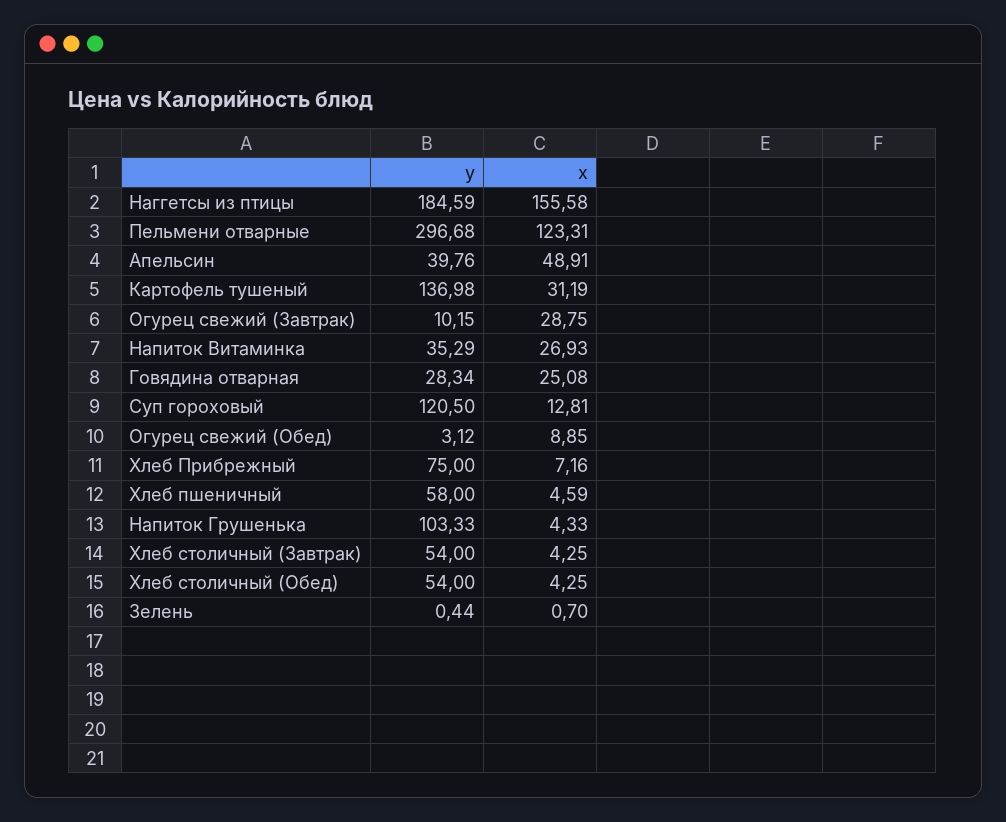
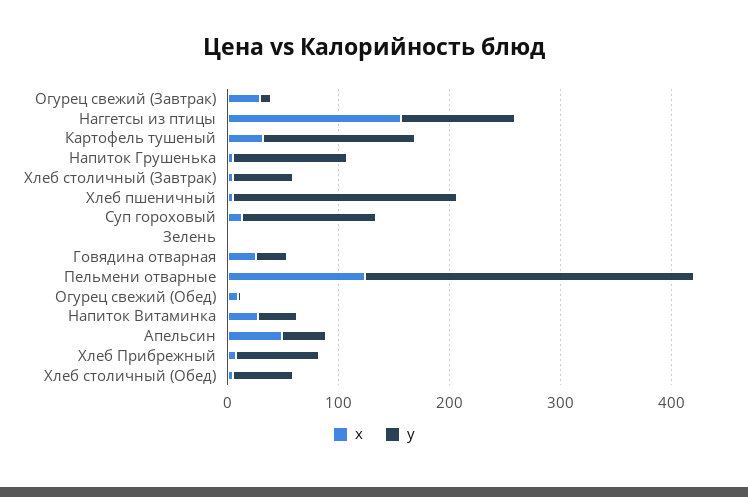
  {
    "y": {
-     "Наггетсы из птицы": 184.59,
+     "Наггетсы из птицы": 100,
      "Пельмени отварные": 296.68,
      "Апельсин": 39.76,
      "Картофель тушеный": 136.98,
      "Огурец свежий (Завтрак)": 10.15,
      "Напиток Витаминка": 35.29,
      "Говядина отварная": 28.34,
      "Суп гороховый": 120.5,
      "Огурец свежий (Обед)": 3.12,
      "Хлеб Прибрежный": 75,
-     "Хлеб пшеничный": 58,
+     "Хлеб пшеничный": 200,
      "Напиток Грушенька": 103.33,
      "Хлеб столичный (Завтрак)": 54,
      "Хлеб столичный (Обед)": 54,
      "Зелень": 0.44
    },
    "x": {
      "Наггетсы из птицы": 155.58,
      "Пельмени отварные": 123.31,
      "Апельсин": 48.91,
      "Картофель тушеный": 31.19,
      "Огурец свежий (Завтрак)": 28.75,
      "Напиток Витаминка": 26.93,
      "Говядина отварная": 25.08,
      "Суп гороховый": 12.81,
      "Огурец свежий (Обед)": 8.85,
      "Хлеб Прибрежный": 7.16,
      "Хлеб пшеничный": 4.59,
      "Напиток Грушенька": 4.33,
      "Хлеб столичный (Завтрак)": 4.25,
      "Хлеб столичный (Обед)": 4.25,
      "Зелень": 0.7
    }
  }

